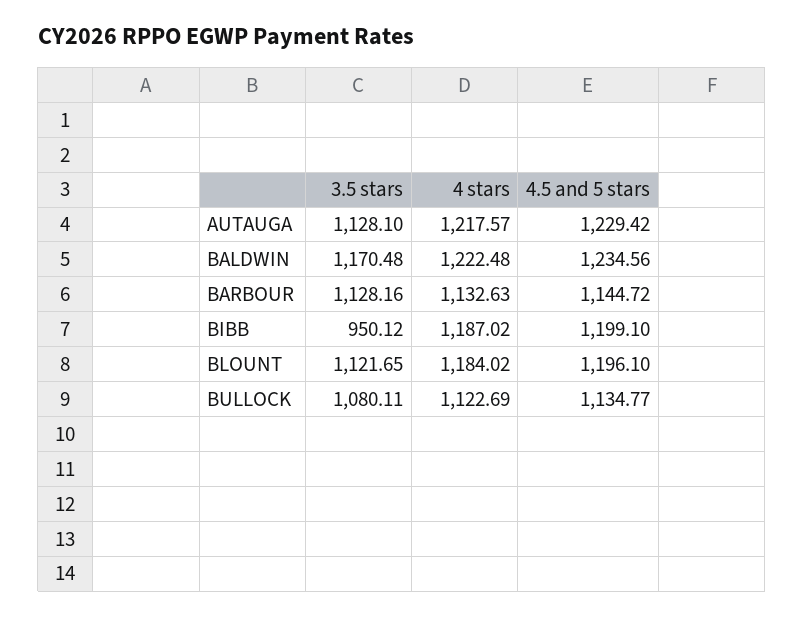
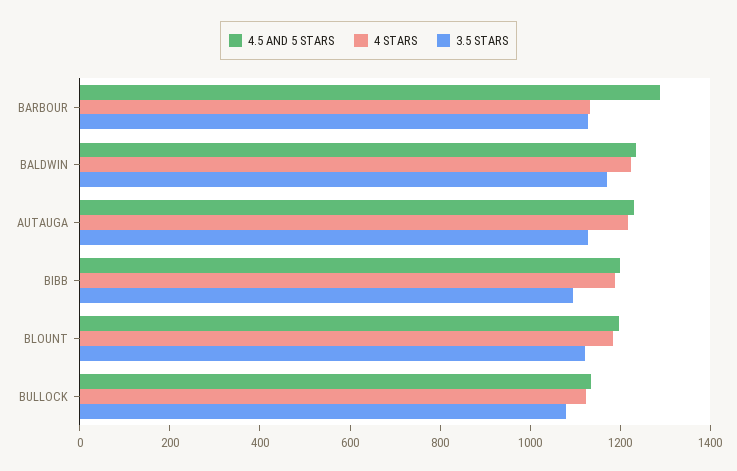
  {
    "3.5 stars": {
      "AUTAUGA": 1128.1,
      "BALDWIN": 1170.48,
      "BARBOUR": 1128.16,
-     "BIBB": 950.12,
+     "BIBB": 1100,
      "BLOUNT": 1121.65,
      "BULLOCK": 1080.11
    },
    "4 stars": {
      "AUTAUGA": 1217.57,
      "BALDWIN": 1222.48,
      "BARBOUR": 1132.63,
      "BIBB": 1187.02,
      "BLOUNT": 1184.02,
      "BULLOCK": 1122.69
    },
    "4.5 and 5 stars": {
      "AUTAUGA": 1229.42,
      "BALDWIN": 1234.56,
-     "BARBOUR": 1144.72,
+     "BARBOUR": 1300,
      "BIBB": 1199.1,
      "BLOUNT": 1196.1,
      "BULLOCK": 1134.77
    }
  }

